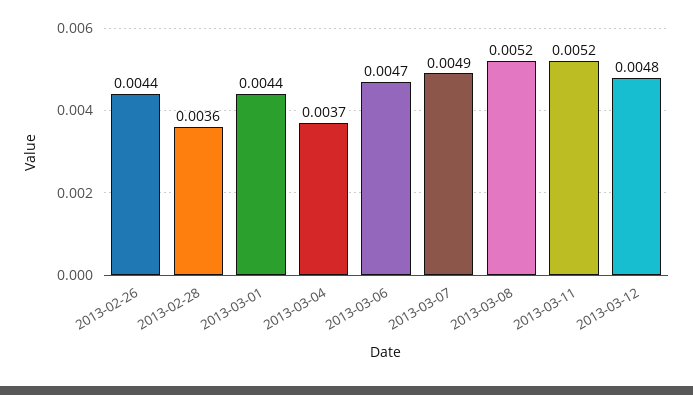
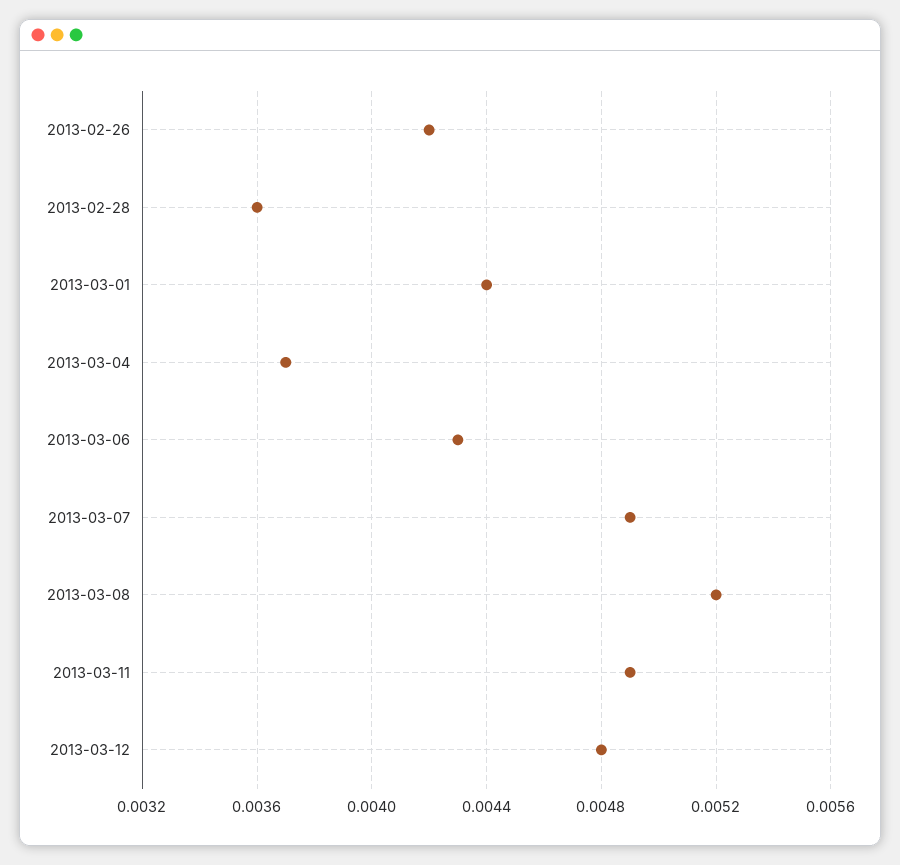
  {
-   "2013-02-26": 0.0044,
+   "2013-02-26": 0.0042,
    "2013-02-28": 0.0036,
    "2013-03-01": 0.0044,
    "2013-03-04": 0.0037,
-   "2013-03-06": 0.0047,
+   "2013-03-06": 0.0043,
    "2013-03-07": 0.0049,
    "2013-03-08": 0.0052,
-   "2013-03-11": 0.0052,
+   "2013-03-11": 0.0049,
    "2013-03-12": 0.0048
  }

